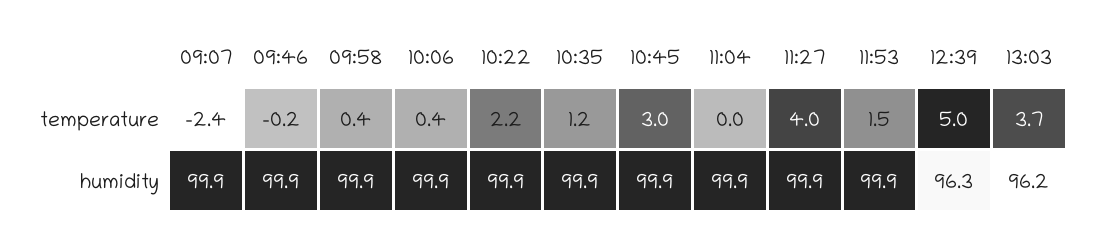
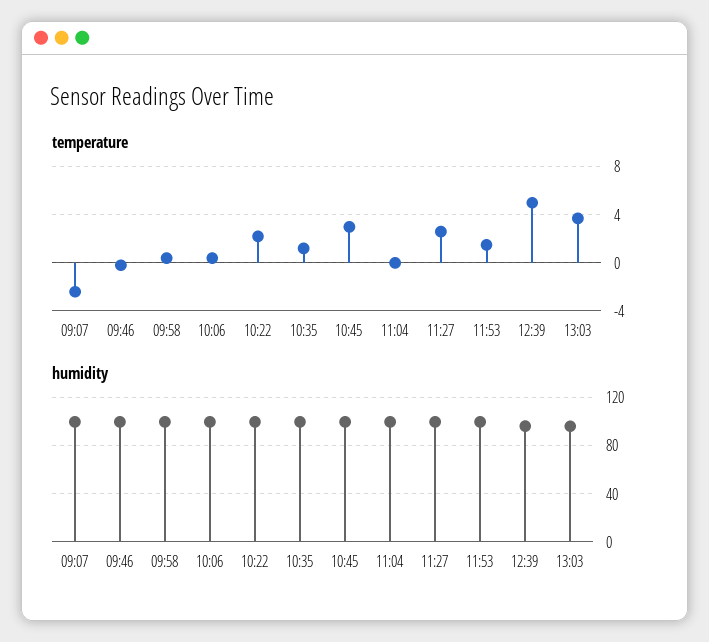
  {
    "temperature": {
      "09:07": -2.4,
      "09:46": -0.2,
      "09:58": 0.4,
      "10:06": 0.4,
      "10:22": 2.2,
      "10:35": 1.2,
      "10:45": 3,
      "11:04": 0,
-     "11:27": 4,
+     "11:27": 2.5,
      "11:53": 1.5,
      "12:39": 5,
      "13:03": 3.7
    },
    "humidity": {
      "09:07": 99.9,
      "09:46": 99.9,
      "09:58": 99.9,
      "10:06": 99.9,
      "10:22": 99.9,
      "10:35": 99.9,
      "10:45": 99.9,
      "11:04": 99.9,
      "11:27": 99.9,
      "11:53": 99.9,
      "12:39": 96.3,
      "13:03": 96.2
    }
  }

